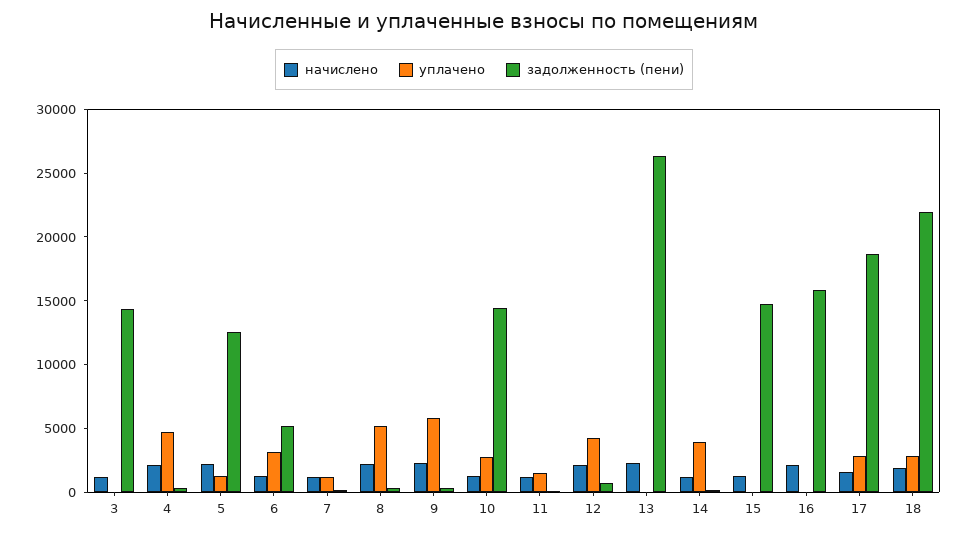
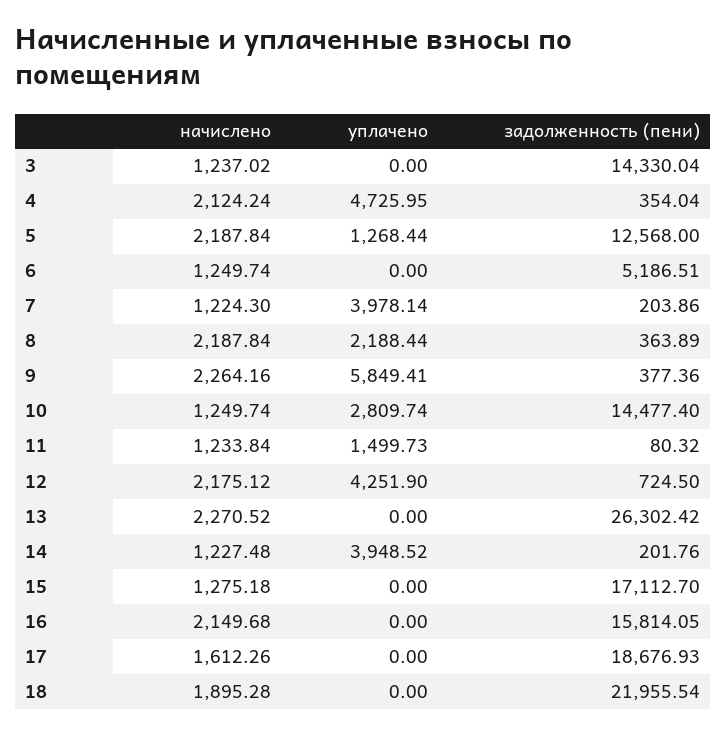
  {
    "начислено": {
      "3": 1237.02,
      "4": 2124.24,
      "5": 2187.84,
      "6": 1249.74,
      "7": 1224.3,
      "8": 2187.84,
      "9": 2264.16,
      "10": 1249.74,
      "11": 1233.84,
      "12": 2175.12,
      "13": 2270.52,
      "14": 1227.48,
      "15": 1275.18,
      "16": 2149.68,
      "17": 1612.26,
      "18": 1895.28
    },
    "уплачено": {
      "3": 0,
      "4": 4725.95,
      "5": 1268.44,
-     "6": 3000,
+     "6": 0,
-     "7": 1000,
+     "7": 3978.14,
-     "8": 5000,
+     "8": 2188.44,
      "9": 5849.41,
      "10": 2809.74,
      "11": 1499.73,
      "12": 4251.9,
      "13": 0,
      "14": 3948.52,
      "15": 0,
      "16": 0,
-     "17": 3000,
+     "17": 0,
-     "18": 3000
+     "18": 0
    },
    "задолженность (пени)": {
      "3": 14330.04,
      "4": 354.04,
      "5": 12568,
      "6": 5186.51,
      "7": 203.86,
      "8": 363.89,
      "9": 377.36,
      "10": 14477.4,
      "11": 80.32,
      "12": 724.5,
      "13": 26302.42,
      "14": 201.76,
-     "15": 15000,
+     "15": 17112.7,
      "16": 15814.05,
      "17": 18676.93,
      "18": 21955.54
    }
  }

